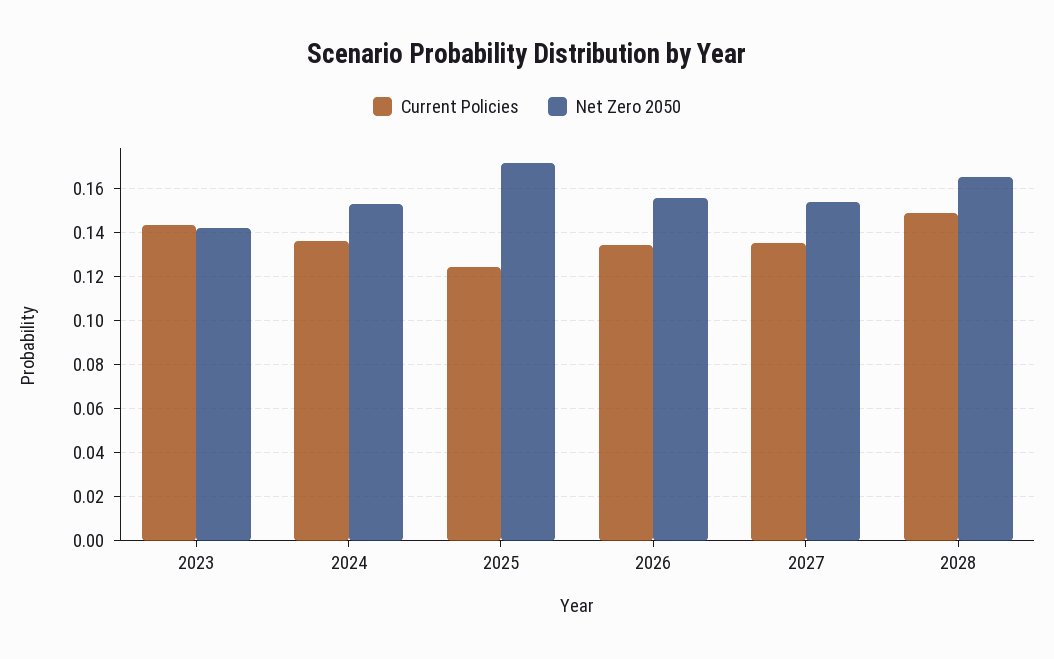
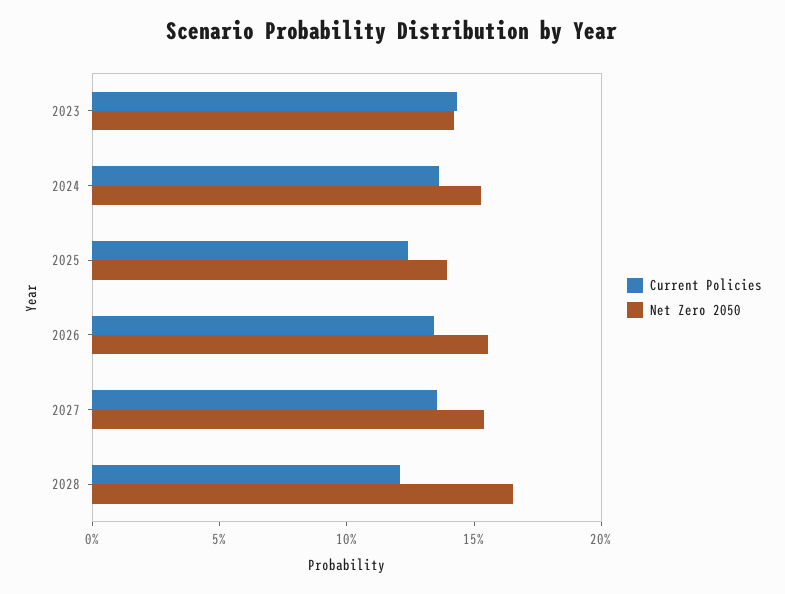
  {
    "Current Policies": {
      "2023": 0.145,
      "2024": 0.135,
      "2025": 0.125,
      "2026": 0.135,
      "2027": 0.135,
-     "2028": 0.15
+     "2028": 0.12
    },
    "Net Zero 2050": {
      "2023": 0.14,
      "2024": 0.155,
-     "2025": 0.17,
+     "2025": 0.14,
      "2026": 0.155,
      "2027": 0.155,
      "2028": 0.165
    }
  }

